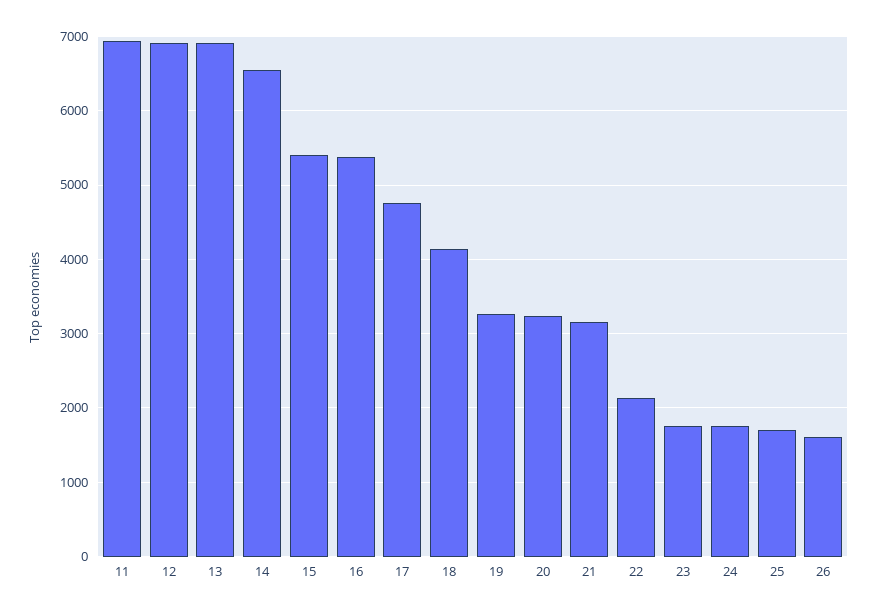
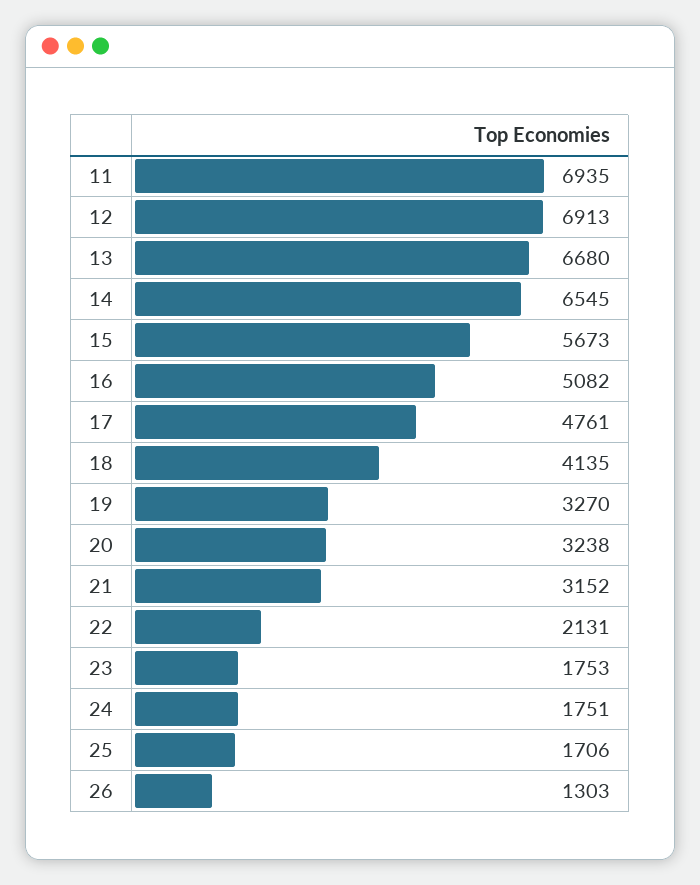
  {
    "11": 6935,
    "12": 6913,
-   "13": 6900,
+   "13": 6680,
    "14": 6545,
-   "15": 5400,
+   "15": 5673,
-   "16": 5400,
+   "16": 5082,
    "17": 4761,
    "18": 4135,
    "19": 3270,
    "20": 3238,
    "21": 3152,
    "22": 2131,
    "23": 1753,
    "24": 1751,
    "25": 1706,
-   "26": 1600
+   "26": 1303
  }

